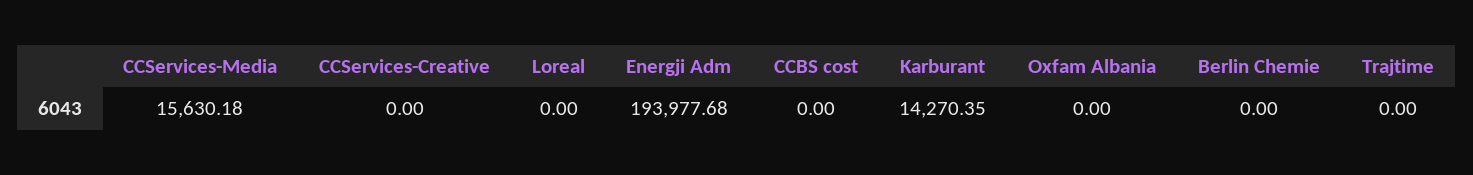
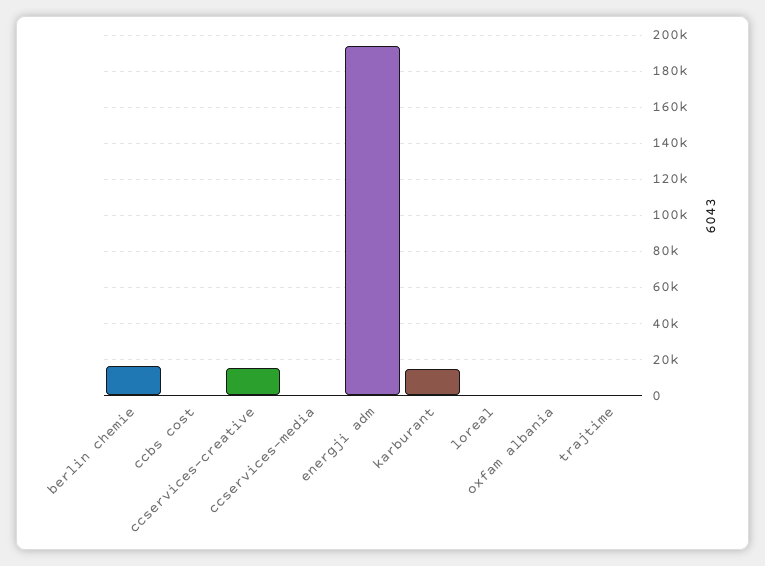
  {
-   "CCServices-Media": 15630.18,
+   "CCServices-Media": 0,
-   "CCServices-Creative": 0,
+   "CCServices-Creative": 15000,
    "Loreal": 0,
    "Energji Adm": 193977.68,
    "CCBS cost": 0,
    "Karburant": 14270.35,
    "Oxfam Albania": 0,
-   "Berlin Chemie": 0,
+   "Berlin Chemie": 15000,
    "Trajtime": 0
  }

